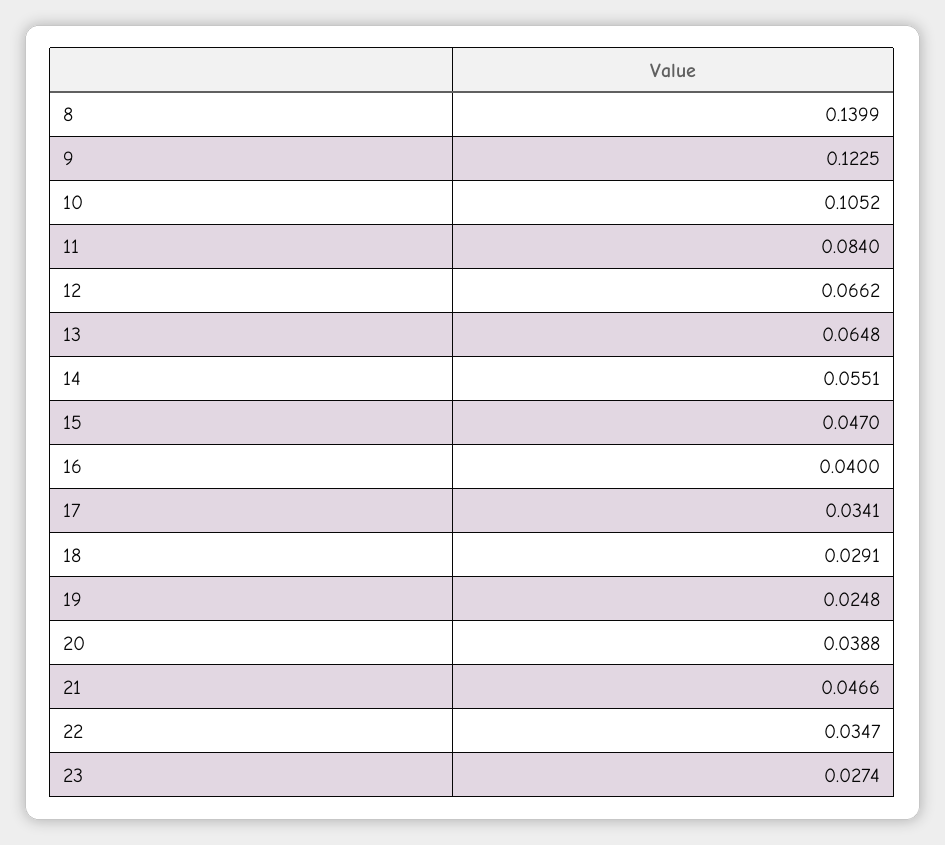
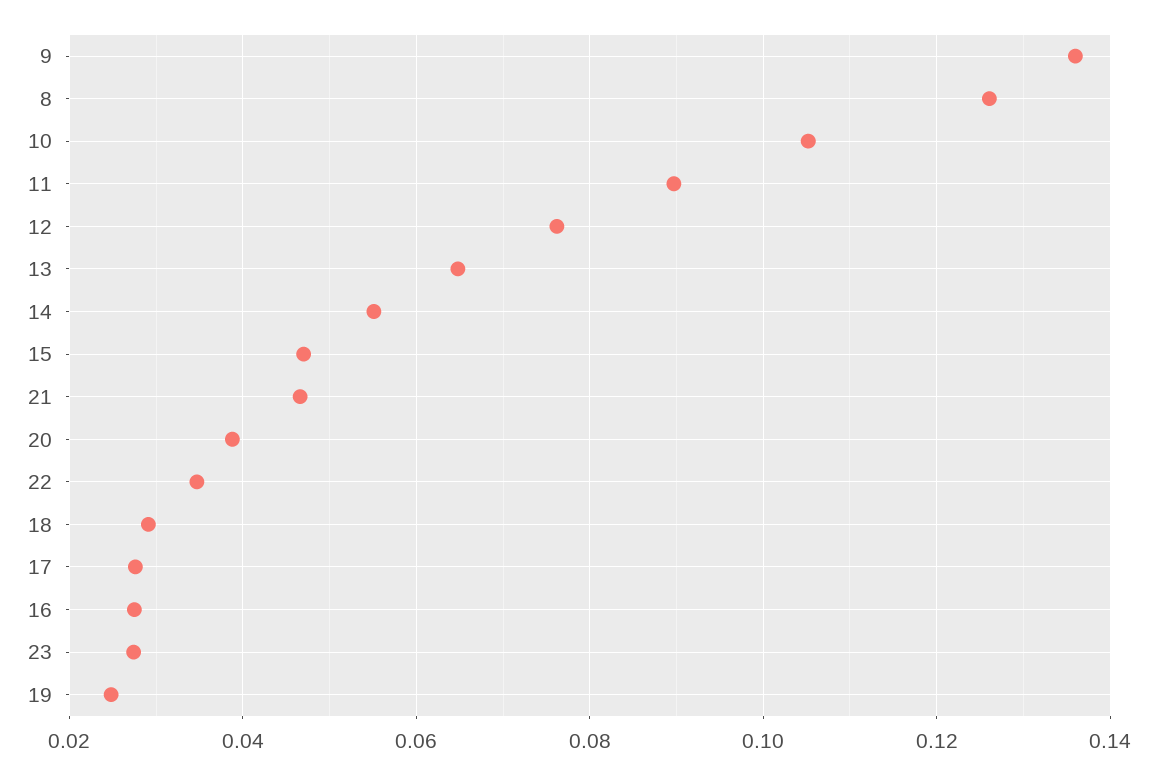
  {
-   "8": 0.1399,
+   "8": 0.126,
-   "9": 0.1225,
+   "9": 0.136,
    "10": 0.1052,
-   "11": 0.084,
+   "11": 0.09,
-   "12": 0.0662,
+   "12": 0.076,
    "13": 0.0648,
    "14": 0.0551,
    "15": 0.047,
-   "16": 0.04,
+   "16": 0.028,
-   "17": 0.0341,
+   "17": 0.028,
    "18": 0.0291,
    "19": 0.0248,
    "20": 0.0388,
    "21": 0.0466,
    "22": 0.0347,
    "23": 0.0274
  }

